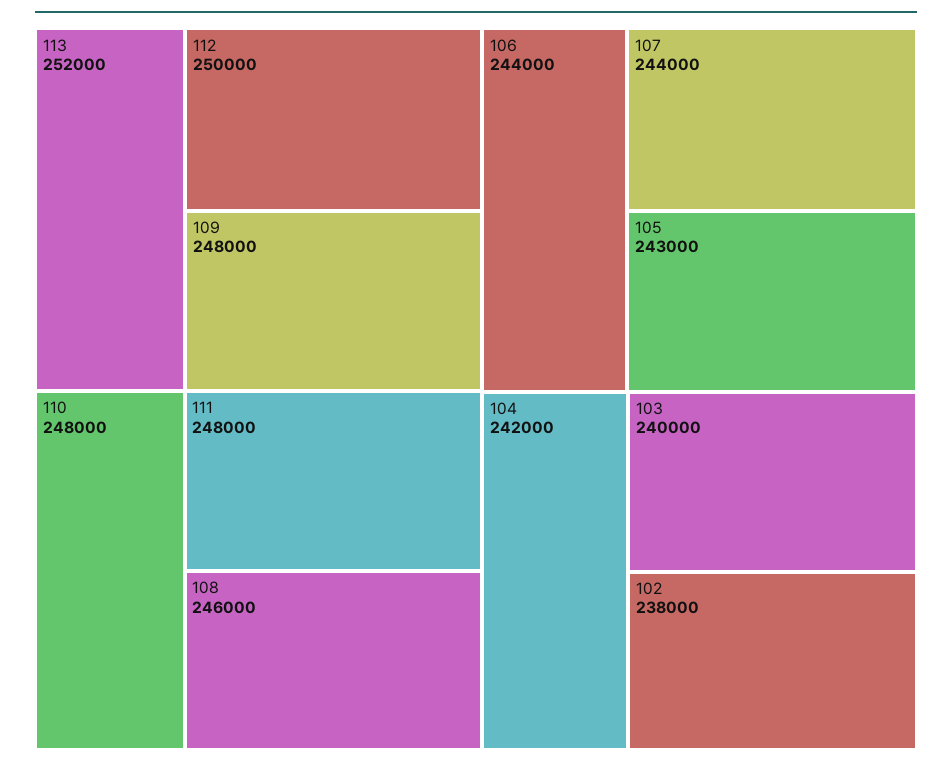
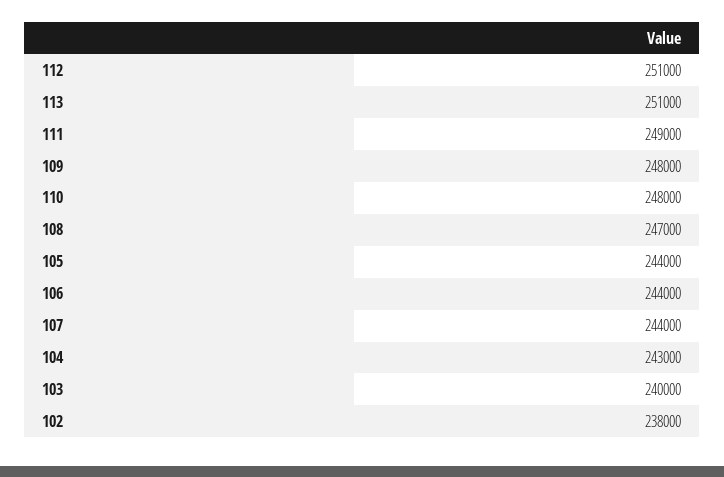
  {
-   "113": 252000,
+   "113": 251000,
-   "112": 250000,
+   "112": 251000,
    "109": 248000,
    "110": 248000,
-   "111": 248000,
+   "111": 249000,
-   "108": 246000,
+   "108": 247000,
    "106": 244000,
    "107": 244000,
-   "105": 243000,
+   "105": 244000,
-   "104": 242000,
+   "104": 243000,
    "103": 240000,
    "102": 238000
  }

